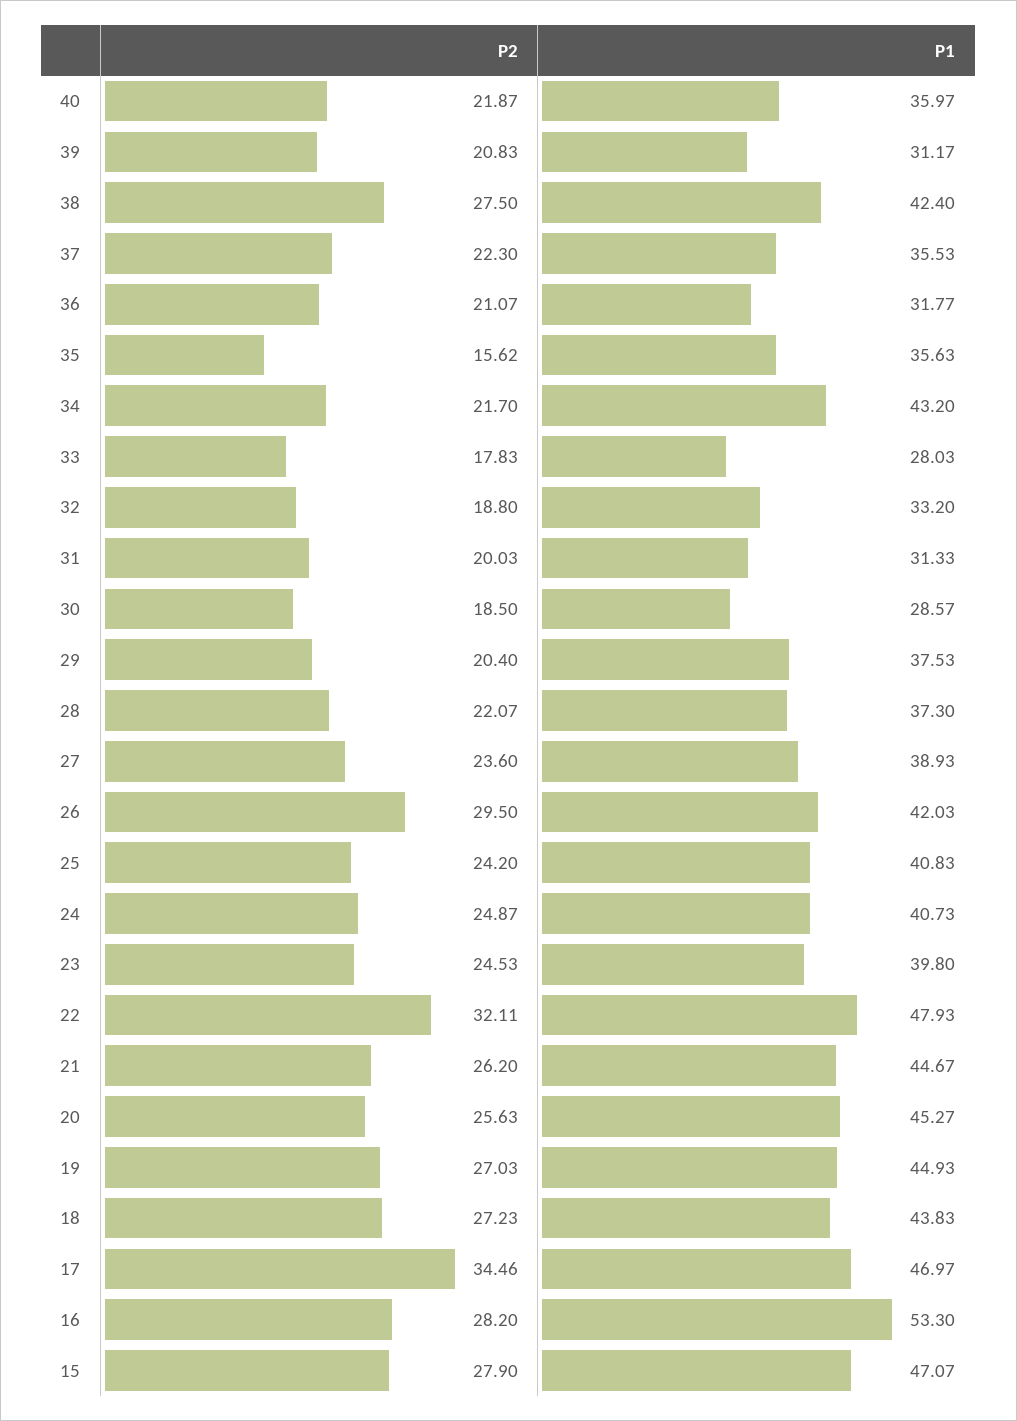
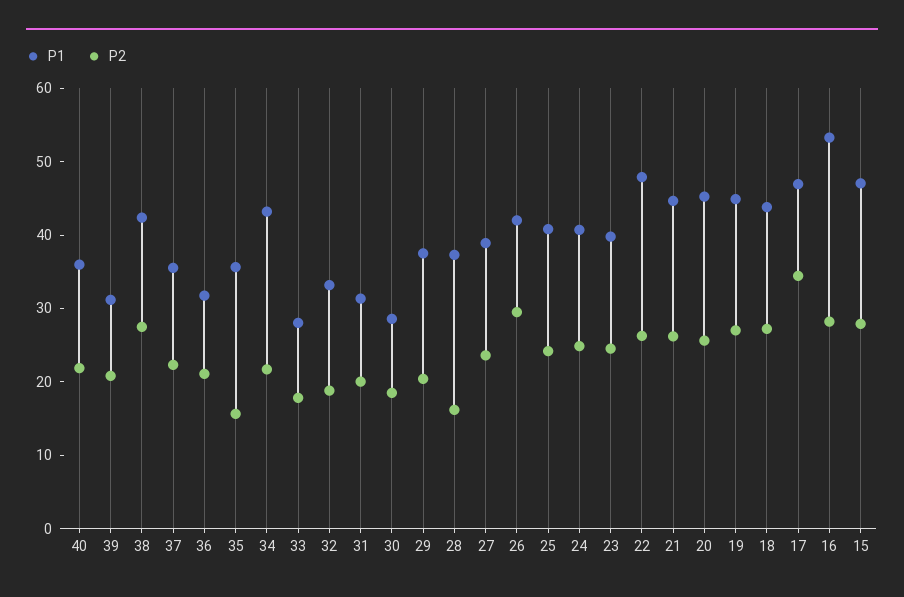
  {
    "P2": {
      "40": 21.87,
      "39": 20.83,
      "38": 27.5,
      "37": 22.3,
      "36": 21.07,
      "35": 15.62,
      "34": 21.7,
      "33": 17.83,
      "32": 18.8,
      "31": 20.03,
      "30": 18.5,
      "29": 20.4,
-     "28": 22.07,
+     "28": 16,
      "27": 23.6,
      "26": 29.5,
      "25": 24.2,
      "24": 24.87,
      "23": 24.53,
-     "22": 32.11,
+     "22": 26,
      "21": 26.2,
      "20": 25.63,
      "19": 27.03,
      "18": 27.23,
      "17": 34.46,
      "16": 28.2,
      "15": 27.9
    },
    "P1": {
      "40": 35.97,
      "39": 31.17,
      "38": 42.4,
      "37": 35.53,
      "36": 31.77,
      "35": 35.63,
      "34": 43.2,
      "33": 28.03,
      "32": 33.2,
      "31": 31.33,
      "30": 28.57,
      "29": 37.53,
      "28": 37.3,
      "27": 38.93,
      "26": 42.03,
      "25": 40.83,
      "24": 40.73,
      "23": 39.8,
      "22": 47.93,
      "21": 44.67,
      "20": 45.27,
      "19": 44.93,
      "18": 43.83,
      "17": 46.97,
      "16": 53.3,
      "15": 47.07
    }
  }

